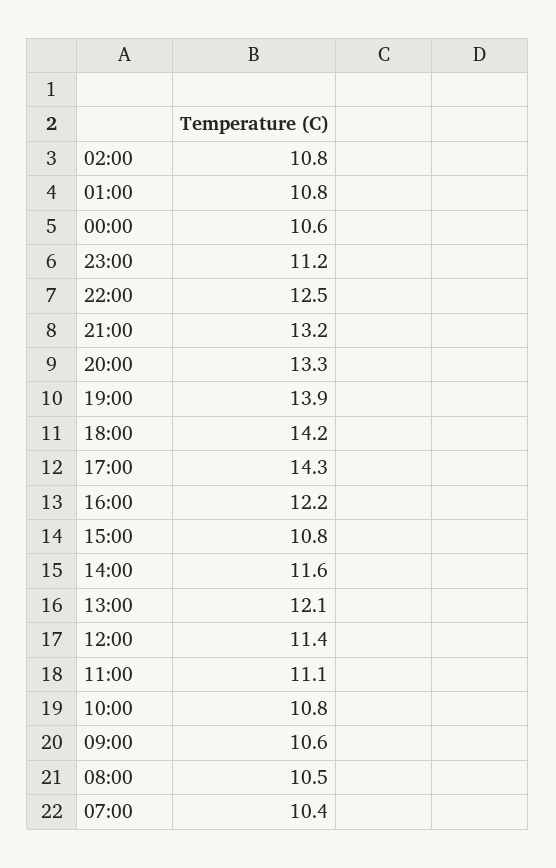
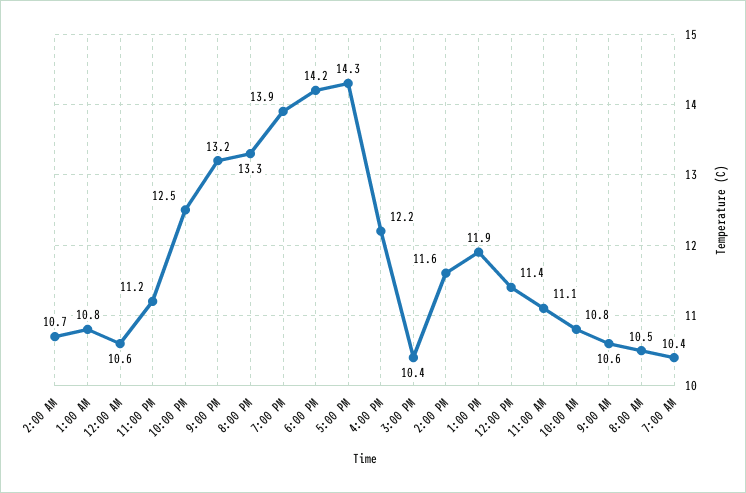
  {
-   "02:00": 10.8,
+   "02:00": 10.7,
    "01:00": 10.8,
    "00:00": 10.6,
    "23:00": 11.2,
    "22:00": 12.5,
    "21:00": 13.2,
    "20:00": 13.3,
    "19:00": 13.9,
    "18:00": 14.2,
    "17:00": 14.3,
    "16:00": 12.2,
-   "15:00": 10.8,
+   "15:00": 10.4,
    "14:00": 11.6,
-   "13:00": 12.1,
+   "13:00": 11.9,
    "12:00": 11.4,
    "11:00": 11.1,
    "10:00": 10.8,
    "09:00": 10.6,
    "08:00": 10.5,
    "07:00": 10.4
  }

